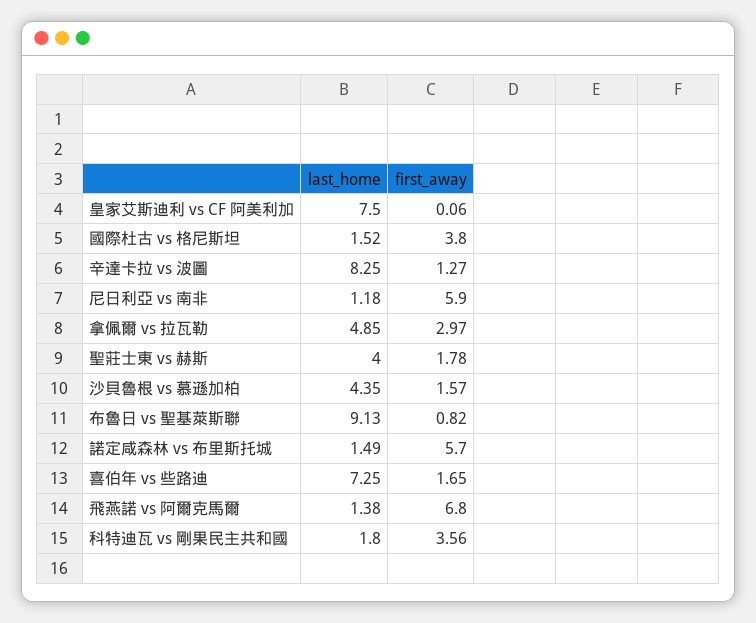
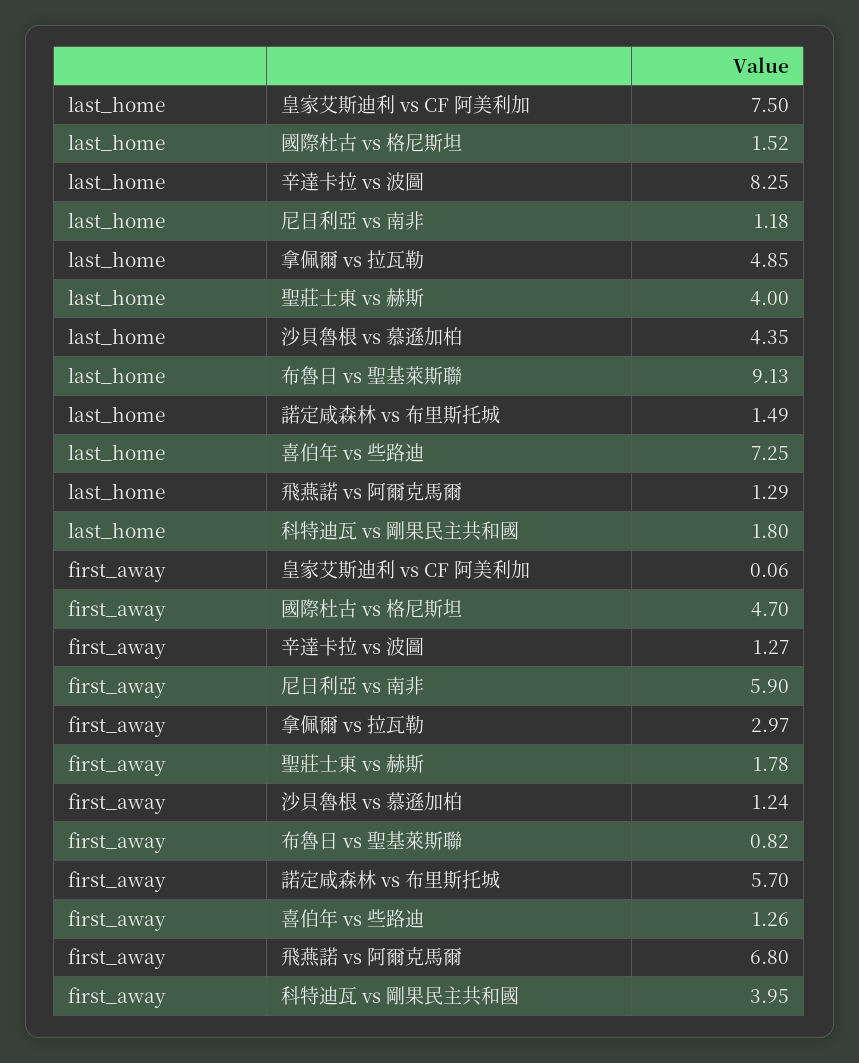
  {
    "last_home": {
      "皇家艾斯迪利 vs CF 阿美利加": 7.5,
      "國際杜古 vs 格尼斯坦": 1.52,
      "辛達卡拉 vs 波圖": 8.25,
      "尼日利亞 vs 南非": 1.18,
      "拿佩爾 vs 拉瓦勒": 4.85,
      "聖莊士東 vs 赫斯": 4,
      "沙貝魯根 vs 慕遜加柏": 4.35,
      "布魯日 vs 聖基萊斯聯": 9.13,
      "諾定咸森林 vs 布里斯托城": 1.49,
      "喜伯年 vs 些路迪": 7.25,
-     "飛燕諾 vs 阿爾克馬爾": 1.38,
+     "飛燕諾 vs 阿爾克馬爾": 1.29,
      "科特迪瓦 vs 剛果民主共和國": 1.8
    },
    "first_away": {
      "皇家艾斯迪利 vs CF 阿美利加": 0.06,
-     "國際杜古 vs 格尼斯坦": 3.8,
+     "國際杜古 vs 格尼斯坦": 4.7,
      "辛達卡拉 vs 波圖": 1.27,
      "尼日利亞 vs 南非": 5.9,
      "拿佩爾 vs 拉瓦勒": 2.97,
      "聖莊士東 vs 赫斯": 1.78,
-     "沙貝魯根 vs 慕遜加柏": 1.57,
+     "沙貝魯根 vs 慕遜加柏": 1.24,
      "布魯日 vs 聖基萊斯聯": 0.82,
      "諾定咸森林 vs 布里斯托城": 5.7,
-     "喜伯年 vs 些路迪": 1.65,
+     "喜伯年 vs 些路迪": 1.26,
      "飛燕諾 vs 阿爾克馬爾": 6.8,
-     "科特迪瓦 vs 剛果民主共和國": 3.56
+     "科特迪瓦 vs 剛果民主共和國": 3.95
    }
  }

